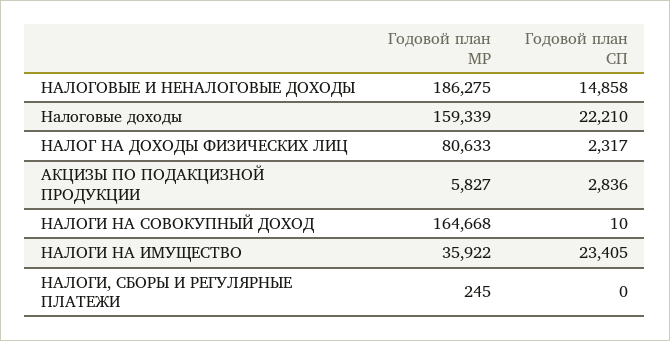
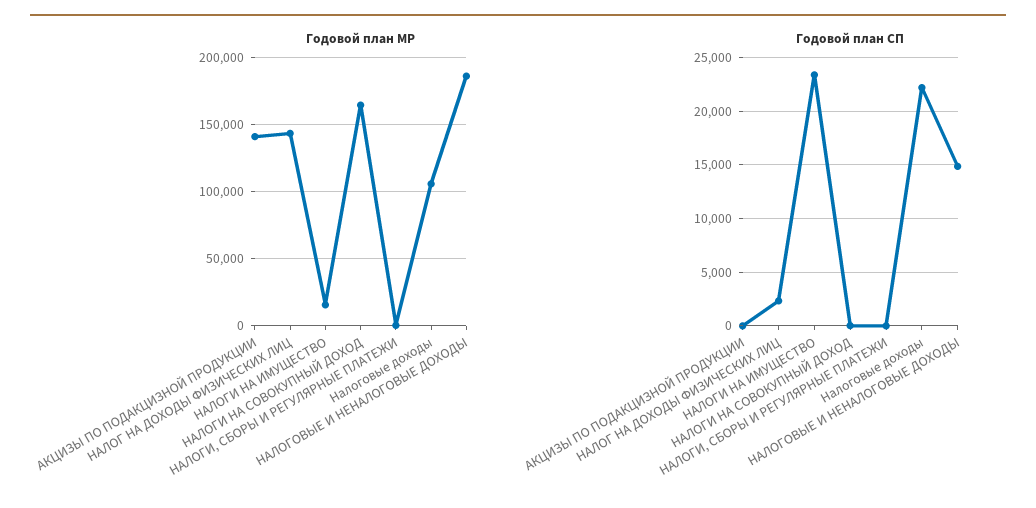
  {
    "Годовой план МР": {
      "НАЛОГОВЫЕ И НЕНАЛОГОВЫЕ ДОХОДЫ": 186275,
-     "Налоговые доходы": 159339,
+     "Налоговые доходы": 105000,
-     "НАЛОГ НА ДОХОДЫ ФИЗИЧЕСКИХ ЛИЦ": 80633,
+     "НАЛОГ НА ДОХОДЫ ФИЗИЧЕСКИХ ЛИЦ": 145000,
-     "АКЦИЗЫ ПО ПОДАКЦИЗНОЙ ПРОДУКЦИИ": 5827,
+     "АКЦИЗЫ ПО ПОДАКЦИЗНОЙ ПРОДУКЦИИ": 140000,
      "НАЛОГИ НА СОВОКУПНЫЙ ДОХОД": 164668,
-     "НАЛОГИ НА ИМУЩЕСТВО": 35922,
+     "НАЛОГИ НА ИМУЩЕСТВО": 15000,
      "НАЛОГИ, СБОРЫ И РЕГУЛЯРНЫЕ ПЛАТЕЖИ": 245
    },
    "Годовой план СП": {
      "НАЛОГОВЫЕ И НЕНАЛОГОВЫЕ ДОХОДЫ": 14858,
      "Налоговые доходы": 22210,
      "НАЛОГ НА ДОХОДЫ ФИЗИЧЕСКИХ ЛИЦ": 2317,
-     "АКЦИЗЫ ПО ПОДАКЦИЗНОЙ ПРОДУКЦИИ": 2836,
+     "АКЦИЗЫ ПО ПОДАКЦИЗНОЙ ПРОДУКЦИИ": 0,
      "НАЛОГИ НА СОВОКУПНЫЙ ДОХОД": 10,
      "НАЛОГИ НА ИМУЩЕСТВО": 23405,
      "НАЛОГИ, СБОРЫ И РЕГУЛЯРНЫЕ ПЛАТЕЖИ": 0
    }
  }

